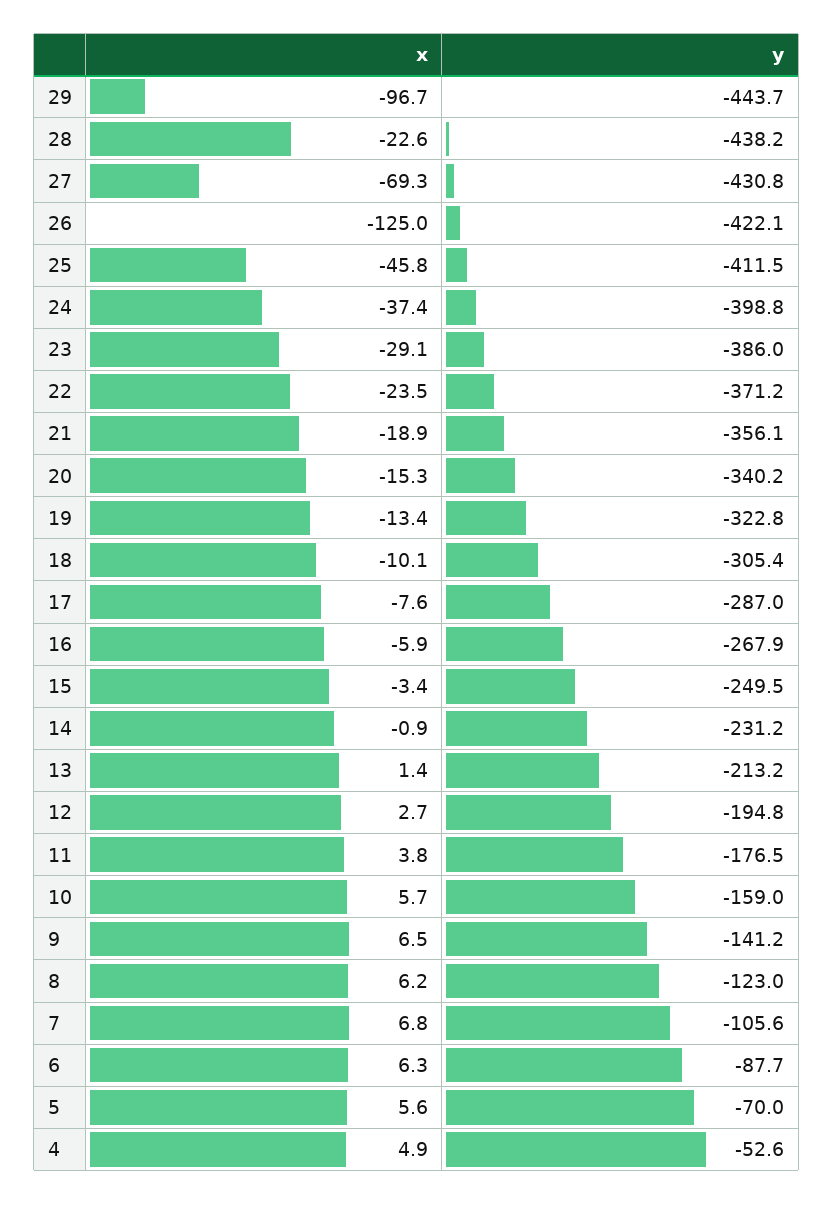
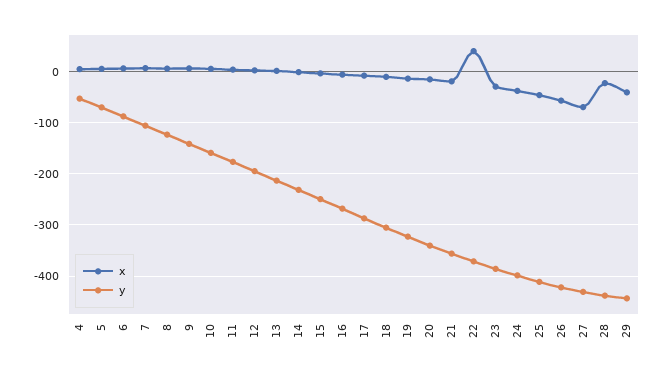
  {
    "x": {
-     "29": -96.7,
+     "29": -40,
      "28": -22.6,
      "27": -69.3,
-     "26": -125,
+     "26": -60,
      "25": -45.8,
      "24": -37.4,
      "23": -29.1,
-     "22": -23.5,
+     "22": 40,
      "21": -18.9,
      "20": -15.3,
      "19": -13.4,
      "18": -10.1,
      "17": -7.6,
      "16": -5.9,
      "15": -3.4,
      "14": -0.9,
      "13": 1.4,
      "12": 2.7,
      "11": 3.8,
      "10": 5.7,
      "9": 6.5,
      "8": 6.2,
      "7": 6.8,
      "6": 6.3,
      "5": 5.6,
      "4": 4.9
    },
    "y": {
      "29": -443.7,
      "28": -438.2,
      "27": -430.8,
      "26": -422.1,
      "25": -411.5,
      "24": -398.8,
      "23": -386,
      "22": -371.2,
      "21": -356.1,
      "20": -340.2,
      "19": -322.8,
      "18": -305.4,
      "17": -287,
      "16": -267.9,
      "15": -249.5,
      "14": -231.2,
      "13": -213.2,
      "12": -194.8,
      "11": -176.5,
      "10": -159,
      "9": -141.2,
      "8": -123,
      "7": -105.6,
      "6": -87.7,
      "5": -70,
      "4": -52.6
    }
  }

